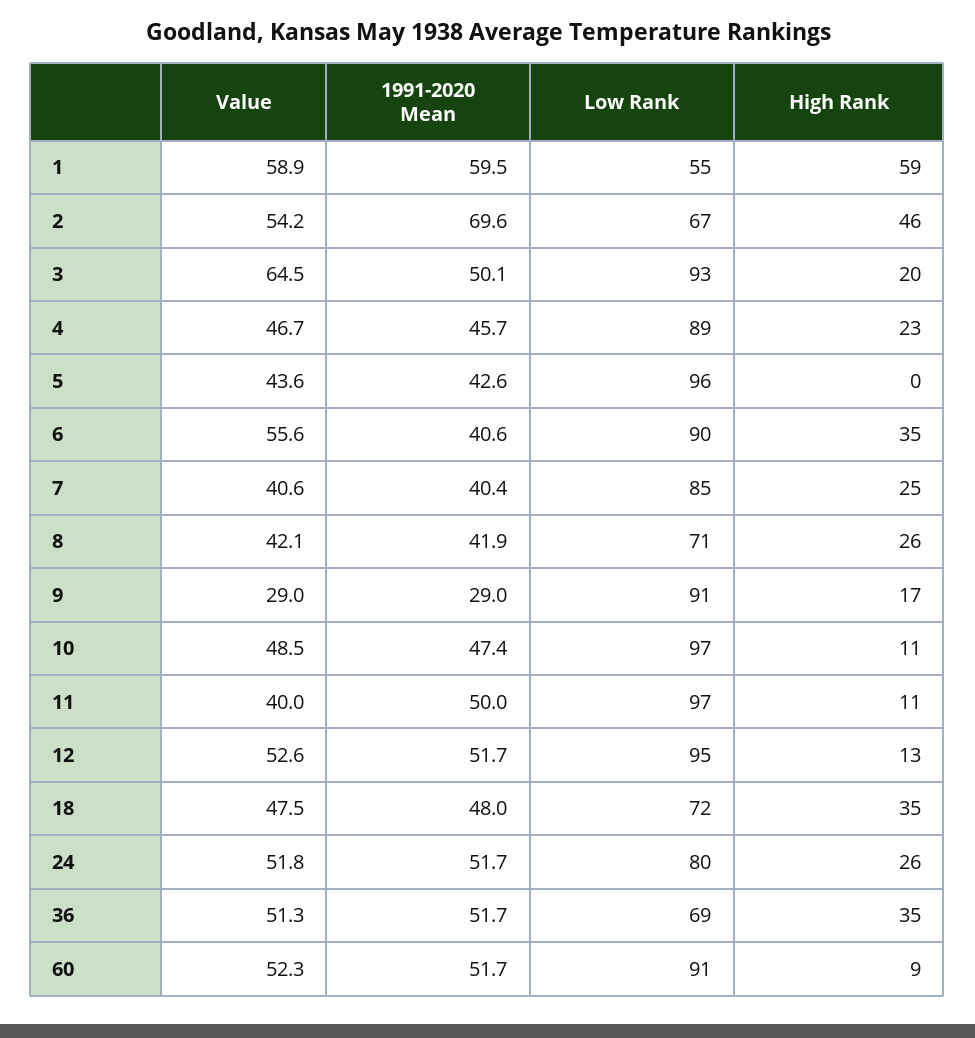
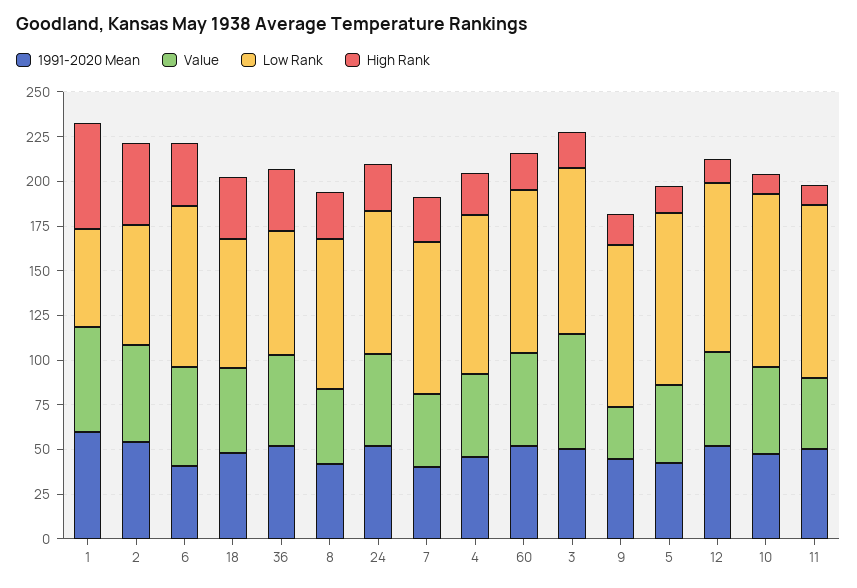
  {
    "Value": {
      "1": 58.9,
      "2": 54.2,
      "3": 64.5,
      "4": 46.7,
      "5": 43.6,
      "6": 55.6,
      "7": 40.6,
      "8": 42.1,
      "9": 29,
      "10": 48.5,
      "11": 40,
      "12": 52.6,
      "18": 47.5,
      "24": 51.8,
      "36": 51.3,
      "60": 52.3
    },
    "1991-2020 Mean": {
      "1": 59.5,
-     "2": 69.6,
+     "2": 55,
      "3": 50.1,
      "4": 45.7,
      "5": 42.6,
      "6": 40.6,
      "7": 40.4,
      "8": 41.9,
-     "9": 29,
+     "9": 45,
      "10": 47.4,
      "11": 50,
      "12": 51.7,
      "18": 48,
      "24": 51.7,
      "36": 51.7,
      "60": 51.7
    },
    "Low Rank": {
      "1": 55,
      "2": 67,
      "3": 93,
      "4": 89,
      "5": 96,
      "6": 90,
      "7": 85,
-     "8": 71,
+     "8": 85,
      "9": 91,
      "10": 97,
      "11": 97,
      "12": 95,
      "18": 72,
      "24": 80,
      "36": 69,
      "60": 91
    },
    "High Rank": {
      "1": 59,
      "2": 46,
      "3": 20,
      "4": 23,
-     "5": 0,
+     "5": 15,
      "6": 35,
      "7": 25,
      "8": 26,
      "9": 17,
      "10": 11,
      "11": 11,
      "12": 13,
      "18": 35,
      "24": 26,
      "36": 35,
-     "60": 9
+     "60": 20
    }
  }

